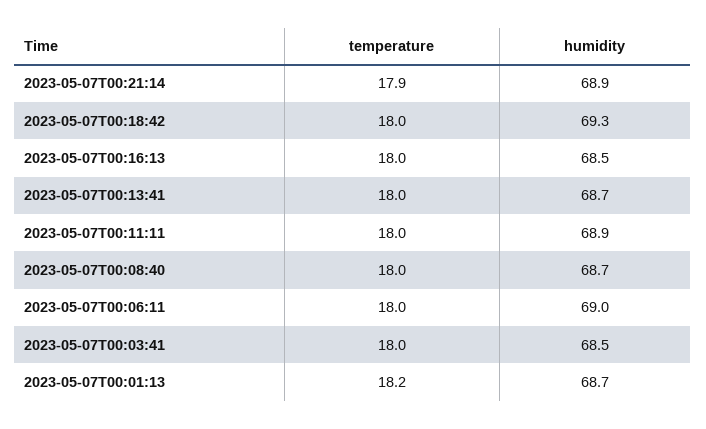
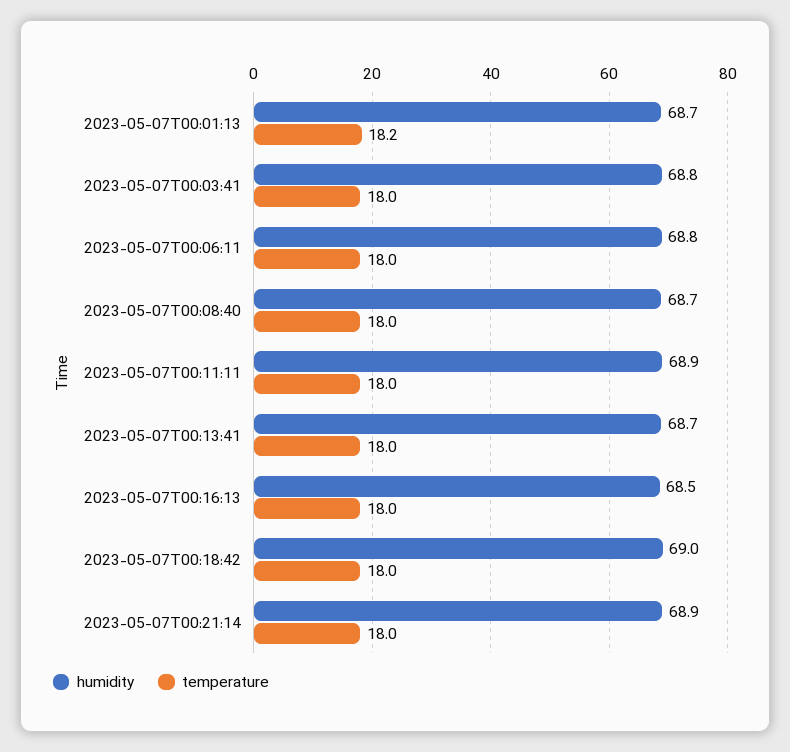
  {
    "temperature": {
-     "2023-05-07T00:21:14": 17.9,
+     "2023-05-07T00:21:14": 18,
      "2023-05-07T00:18:42": 18,
      "2023-05-07T00:16:13": 18,
      "2023-05-07T00:13:41": 18,
      "2023-05-07T00:11:11": 18,
      "2023-05-07T00:08:40": 18,
      "2023-05-07T00:06:11": 18,
      "2023-05-07T00:03:41": 18,
      "2023-05-07T00:01:13": 18.2
    },
    "humidity": {
      "2023-05-07T00:21:14": 68.9,
-     "2023-05-07T00:18:42": 69.3,
+     "2023-05-07T00:18:42": 69,
      "2023-05-07T00:16:13": 68.5,
      "2023-05-07T00:13:41": 68.7,
      "2023-05-07T00:11:11": 68.9,
      "2023-05-07T00:08:40": 68.7,
-     "2023-05-07T00:06:11": 69,
+     "2023-05-07T00:06:11": 68.8,
-     "2023-05-07T00:03:41": 68.5,
+     "2023-05-07T00:03:41": 68.8,
      "2023-05-07T00:01:13": 68.7
    }
  }

